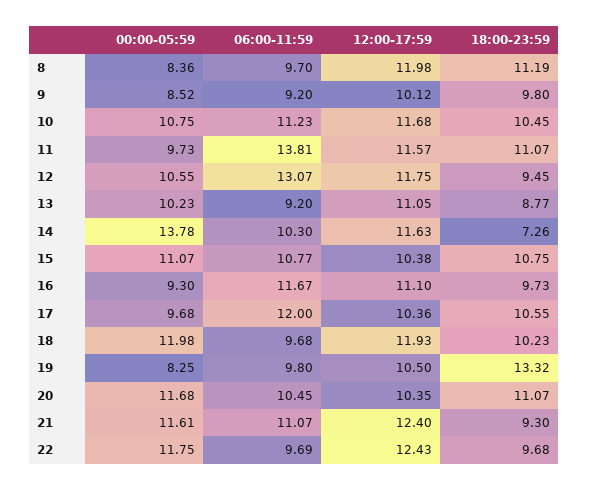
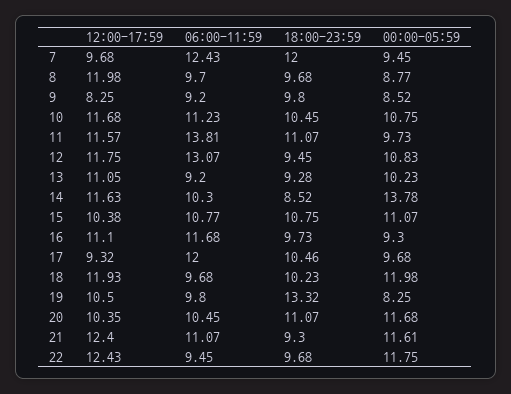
  {
    "00:00-05:59": {
-     "8": 8.36,
+     "8": 8.77,
      "9": 8.52,
      "10": 10.75,
      "11": 9.73,
-     "12": 10.55,
+     "12": 10.83,
      "13": 10.23,
      "14": 13.78,
      "15": 11.07,
      "16": 9.3,
      "17": 9.68,
      "18": 11.98,
      "19": 8.25,
      "20": 11.68,
      "21": 11.61,
-     "22": 11.75
+     "22": 11.75,
+     "7": 9.45
    },
    "06:00-11:59": {
      "8": 9.7,
      "9": 9.2,
      "10": 11.23,
      "11": 13.81,
      "12": 13.07,
      "13": 9.2,
      "14": 10.3,
      "15": 10.77,
-     "16": 11.67,
+     "16": 11.68,
      "17": 12,
      "18": 9.68,
      "19": 9.8,
      "20": 10.45,
      "21": 11.07,
-     "22": 9.69
+     "22": 9.45,
+     "7": 12.43
    },
    "12:00-17:59": {
      "8": 11.98,
-     "9": 10.12,
+     "9": 8.25,
      "10": 11.68,
      "11": 11.57,
      "12": 11.75,
      "13": 11.05,
      "14": 11.63,
      "15": 10.38,
      "16": 11.1,
-     "17": 10.36,
+     "17": 9.32,
      "18": 11.93,
      "19": 10.5,
      "20": 10.35,
      "21": 12.4,
-     "22": 12.43
+     "22": 12.43,
+     "7": 9.68
    },
    "18:00-23:59": {
-     "8": 11.19,
+     "8": 9.68,
      "9": 9.8,
      "10": 10.45,
      "11": 11.07,
      "12": 9.45,
-     "13": 8.77,
+     "13": 9.28,
-     "14": 7.26,
+     "14": 8.52,
      "15": 10.75,
      "16": 9.73,
-     "17": 10.55,
+     "17": 10.46,
      "18": 10.23,
      "19": 13.32,
      "20": 11.07,
      "21": 9.3,
-     "22": 9.68
+     "22": 9.68,
+     "7": 12
    }
  }

